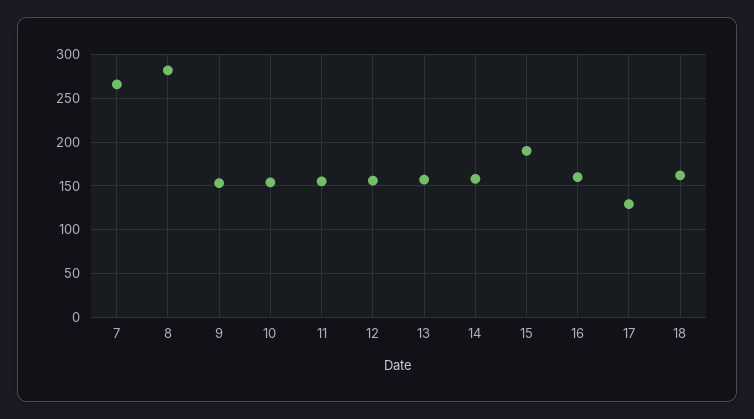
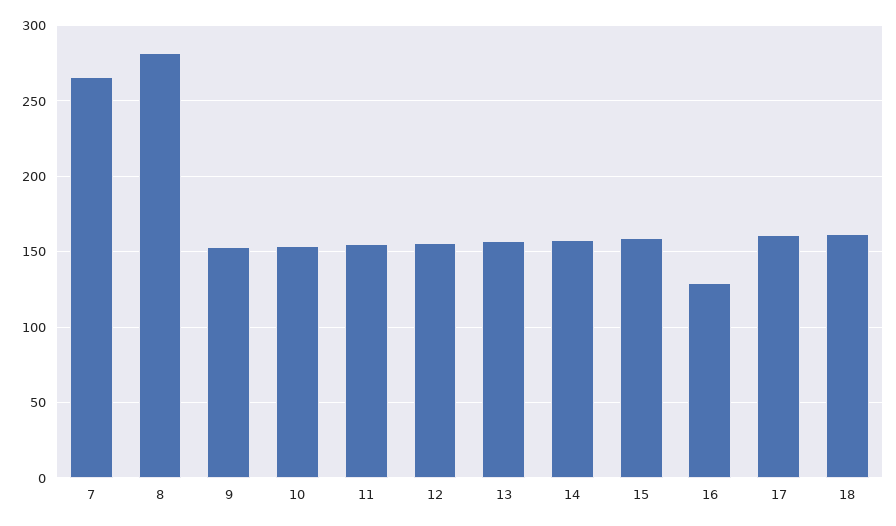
  {
    "7": 265,
    "8": 280,
    "9": 155,
    "10": 155,
    "11": 155,
    "12": 155,
    "13": 155,
    "14": 160,
-   "15": 190,
+   "15": 160,
-   "16": 160,
+   "16": 130,
-   "17": 130,
+   "17": 160,
    "18": 160
  }

